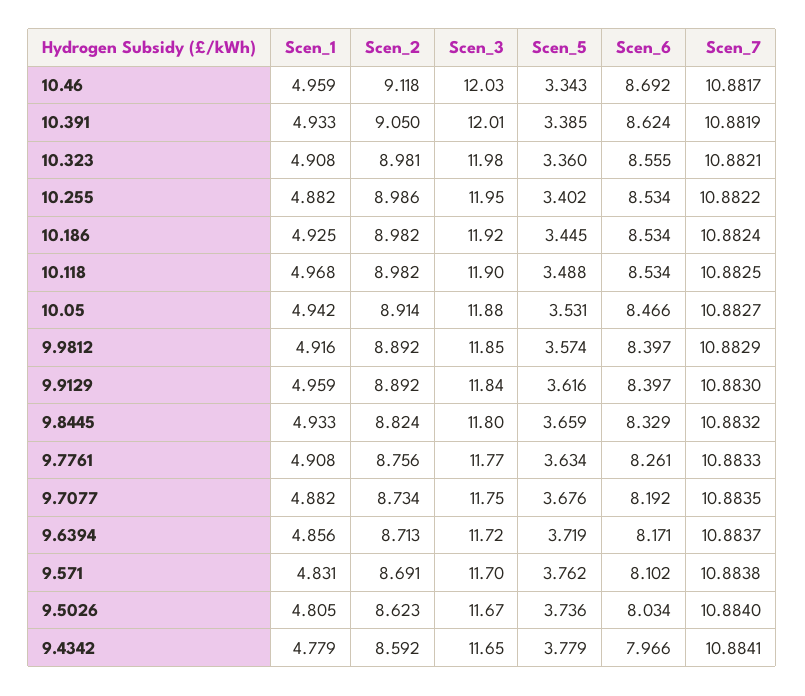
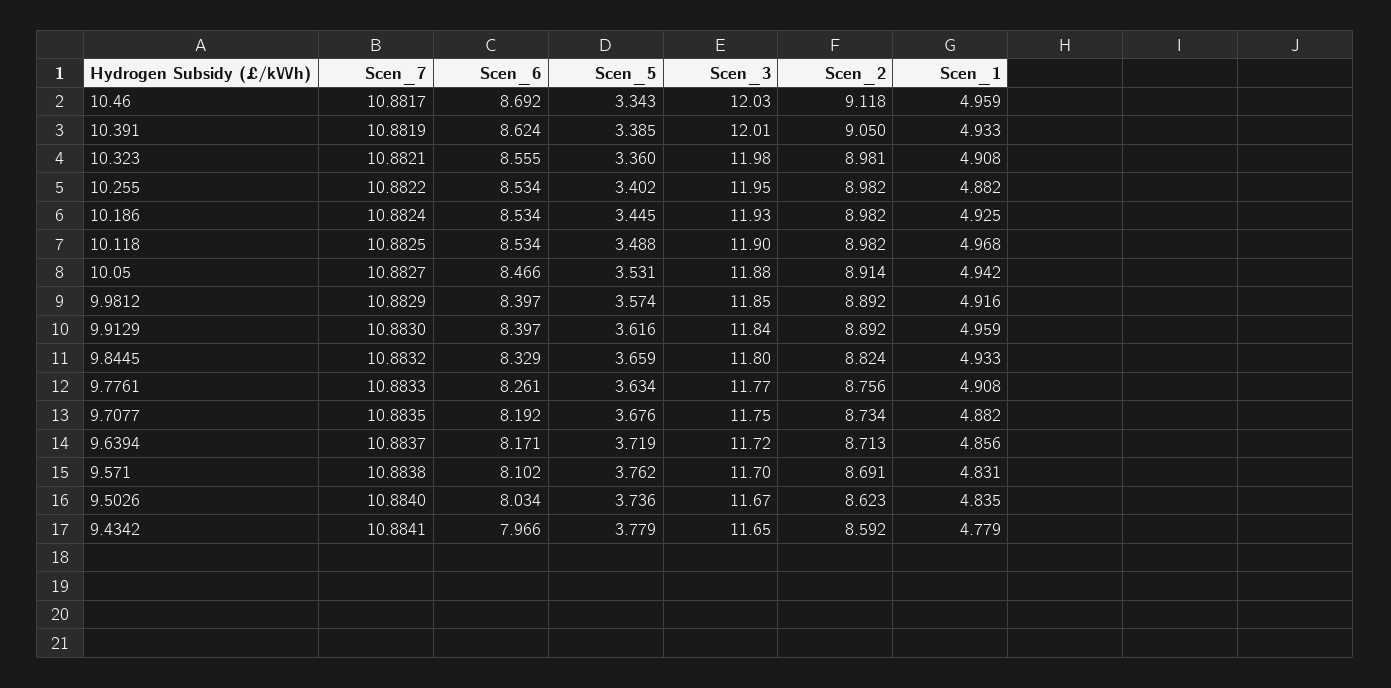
  {
    "Scen_1": {
      "10.46": 4.959,
      "10.391": 4.933,
      "10.323": 4.908,
      "10.255": 4.882,
      "10.186": 4.925,
      "10.118": 4.968,
      "10.05": 4.942,
      "9.9812": 4.916,
      "9.9129": 4.959,
      "9.8445": 4.933,
      "9.7761": 4.908,
      "9.7077": 4.882,
      "9.6394": 4.856,
      "9.571": 4.831,
-     "9.5026": 4.805,
+     "9.5026": 4.835,
      "9.4342": 4.779
    },
    "Scen_2": {
      "10.46": 9.118,
      "10.391": 9.05,
      "10.323": 8.981,
-     "10.255": 8.986,
+     "10.255": 8.982,
      "10.186": 8.982,
      "10.118": 8.982,
      "10.05": 8.914,
      "9.9812": 8.892,
      "9.9129": 8.892,
      "9.8445": 8.824,
      "9.7761": 8.756,
      "9.7077": 8.734,
      "9.6394": 8.713,
      "9.571": 8.691,
      "9.5026": 8.623,
      "9.4342": 8.592
    },
    "Scen_3": {
      "10.46": 12.03,
      "10.391": 12.01,
      "10.323": 11.98,
      "10.255": 11.95,
-     "10.186": 11.92,
+     "10.186": 11.93,
      "10.118": 11.9,
      "10.05": 11.88,
      "9.9812": 11.85,
      "9.9129": 11.84,
      "9.8445": 11.8,
      "9.7761": 11.77,
      "9.7077": 11.75,
      "9.6394": 11.72,
      "9.571": 11.7,
      "9.5026": 11.67,
      "9.4342": 11.65
    },
    "Scen_5": {
      "10.46": 3.343,
      "10.391": 3.385,
      "10.323": 3.36,
      "10.255": 3.402,
      "10.186": 3.445,
      "10.118": 3.488,
      "10.05": 3.531,
      "9.9812": 3.574,
      "9.9129": 3.616,
      "9.8445": 3.659,
      "9.7761": 3.634,
      "9.7077": 3.676,
      "9.6394": 3.719,
      "9.571": 3.762,
      "9.5026": 3.736,
      "9.4342": 3.779
    },
    "Scen_6": {
      "10.46": 8.692,
      "10.391": 8.624,
      "10.323": 8.555,
      "10.255": 8.534,
      "10.186": 8.534,
      "10.118": 8.534,
      "10.05": 8.466,
      "9.9812": 8.397,
      "9.9129": 8.397,
      "9.8445": 8.329,
      "9.7761": 8.261,
      "9.7077": 8.192,
      "9.6394": 8.171,
      "9.571": 8.102,
      "9.5026": 8.034,
      "9.4342": 7.966
    },
    "Scen_7": {
      "10.46": 10.8817,
      "10.391": 10.8819,
      "10.323": 10.8821,
      "10.255": 10.8822,
      "10.186": 10.8824,
      "10.118": 10.8825,
      "10.05": 10.8827,
      "9.9812": 10.8829,
      "9.9129": 10.883,
      "9.8445": 10.8832,
      "9.7761": 10.8833,
      "9.7077": 10.8835,
      "9.6394": 10.8837,
      "9.571": 10.8838,
      "9.5026": 10.884,
      "9.4342": 10.8841
    }
  }

